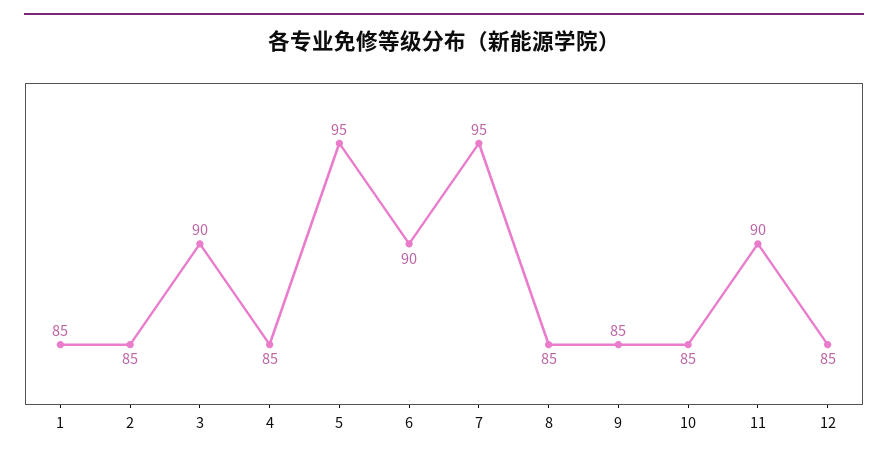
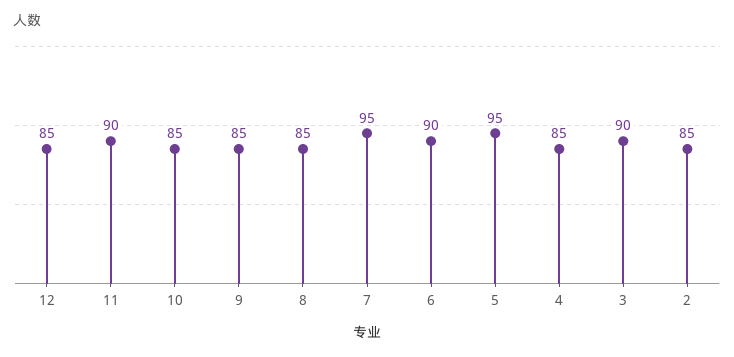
  {
-   "1": 85,
    "2": 85,
    "3": 90,
    "4": 85,
    "5": 95,
    "6": 90,
    "7": 95,
    "8": 85,
    "9": 85,
    "10": 85,
    "11": 90,
    "12": 85
  }

